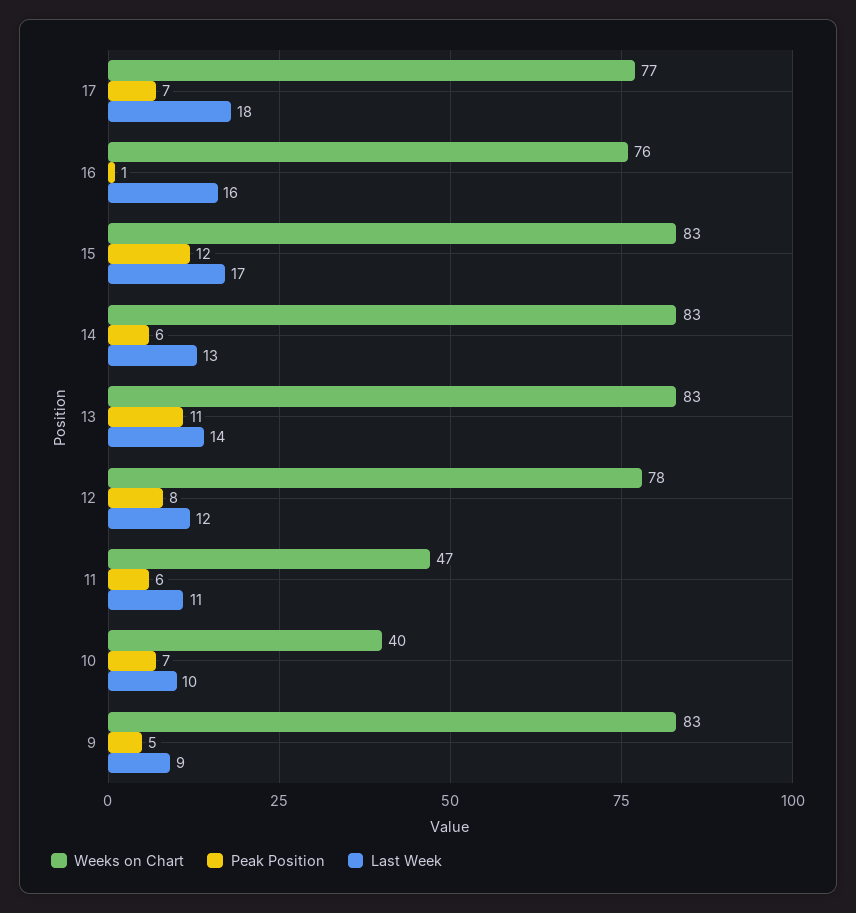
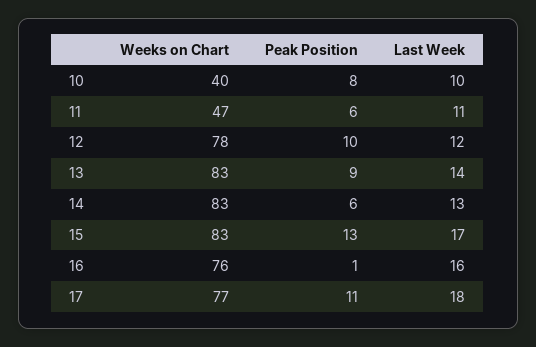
  {
    "Weeks on Chart": {
      "17": 77,
      "16": 76,
      "15": 83,
      "14": 83,
      "13": 83,
      "12": 78,
      "11": 47,
-     "10": 40,
+     "10": 40
-     "9": 83
    },
    "Peak Position": {
-     "17": 7,
+     "17": 11,
      "16": 1,
-     "15": 12,
+     "15": 13,
      "14": 6,
-     "13": 11,
+     "13": 9,
-     "12": 8,
+     "12": 10,
      "11": 6,
-     "10": 7,
+     "10": 8
-     "9": 5
    },
    "Last Week": {
      "17": 18,
      "16": 16,
      "15": 17,
      "14": 13,
      "13": 14,
      "12": 12,
      "11": 11,
-     "10": 10,
+     "10": 10
-     "9": 9
    }
  }

